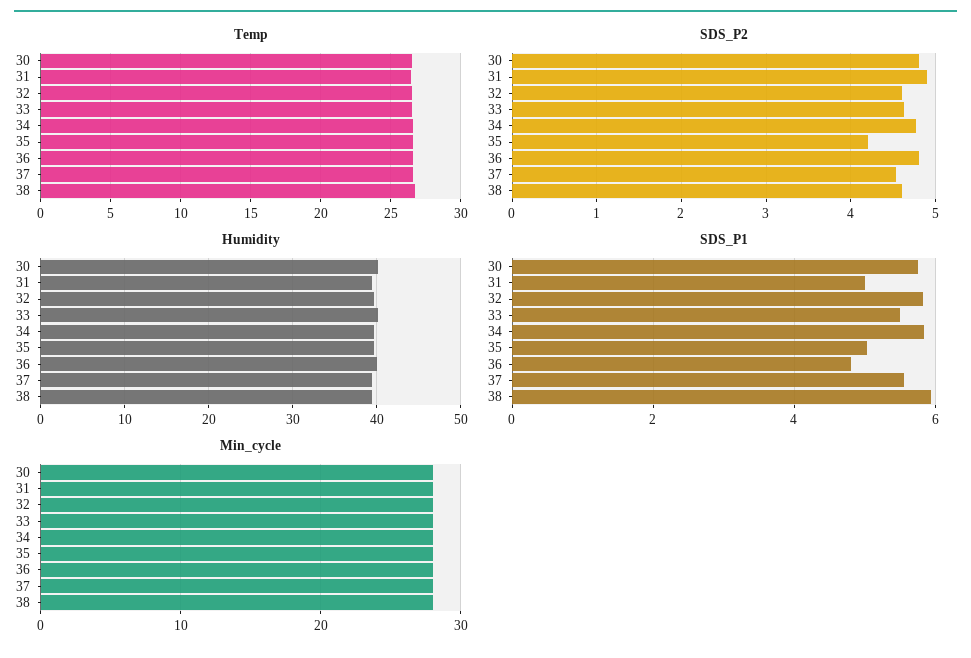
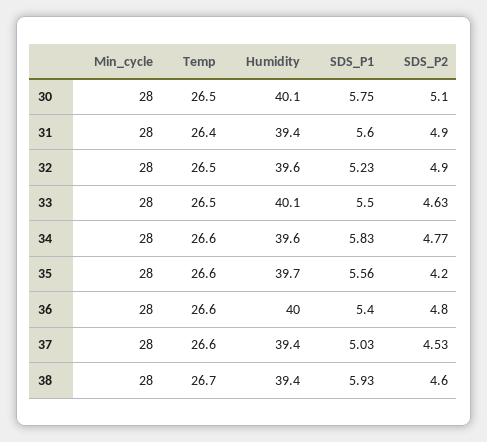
  {
    "Temp": {
      "30": 26.5,
      "31": 26.4,
      "32": 26.5,
      "33": 26.5,
      "34": 26.6,
      "35": 26.6,
      "36": 26.6,
      "37": 26.6,
      "38": 26.7
    },
    "SDS_P2": {
-     "30": 4.8,
+     "30": 5.1,
      "31": 4.9,
-     "32": 4.6,
+     "32": 4.9,
      "33": 4.63,
      "34": 4.77,
      "35": 4.2,
      "36": 4.8,
      "37": 4.53,
      "38": 4.6
    },
    "Humidity": {
      "30": 40.1,
      "31": 39.4,
      "32": 39.6,
      "33": 40.1,
      "34": 39.6,
      "35": 39.7,
      "36": 40,
      "37": 39.4,
      "38": 39.4
    },
    "SDS_P1": {
      "30": 5.75,
-     "31": 5,
+     "31": 5.6,
-     "32": 5.8,
+     "32": 5.23,
      "33": 5.5,
      "34": 5.83,
-     "35": 5,
+     "35": 5.56,
-     "36": 4.8,
+     "36": 5.4,
-     "37": 5.6,
+     "37": 5.03,
      "38": 5.93
    },
    "Min_cycle": {
      "30": 28,
      "31": 28,
      "32": 28,
      "33": 28,
      "34": 28,
      "35": 28,
      "36": 28,
      "37": 28,
      "38": 28
    }
  }

